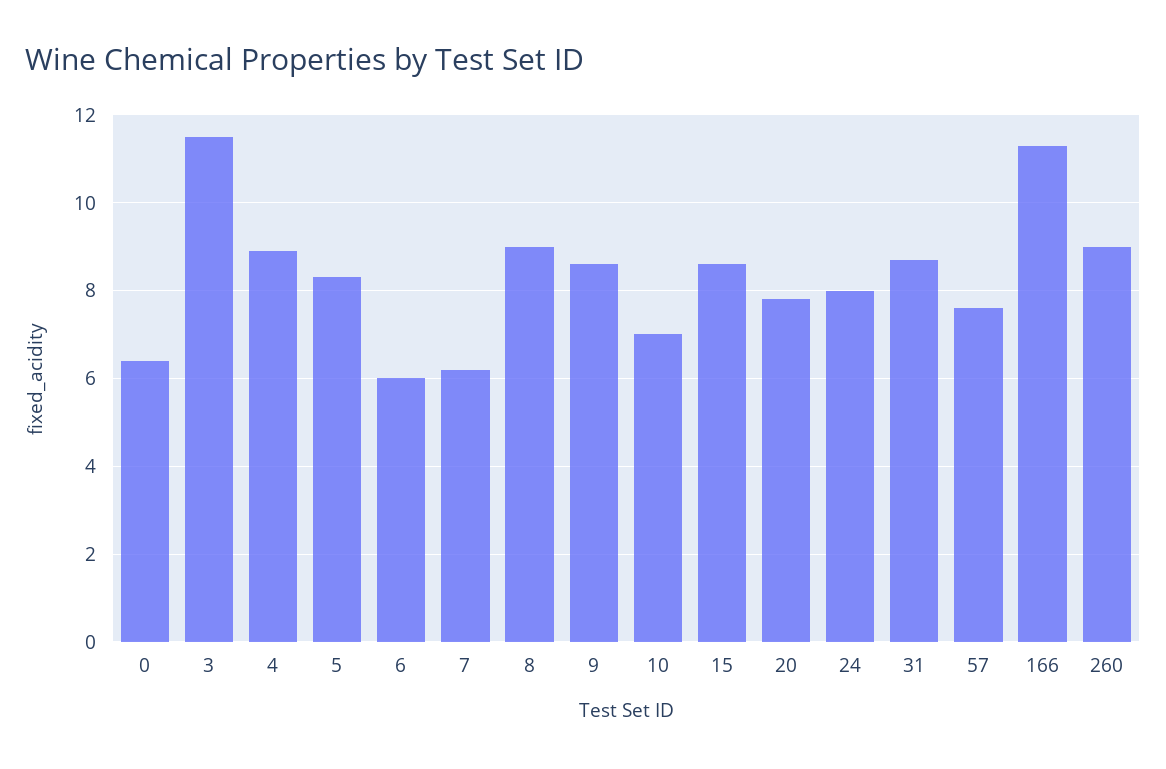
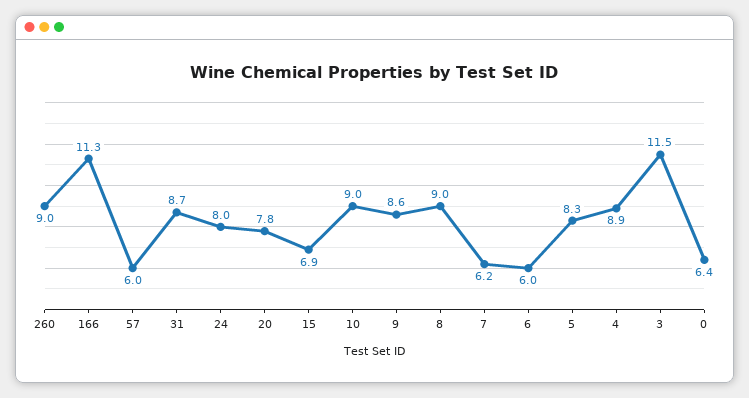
  {
    "0": 6.4,
    "3": 11.5,
    "4": 8.9,
    "5": 8.3,
    "6": 6,
    "7": 6.2,
    "8": 9,
    "9": 8.6,
-   "10": 7,
+   "10": 9,
-   "15": 8.5,
+   "15": 6.9,
    "20": 7.8,
    "24": 8,
    "31": 8.7,
-   "57": 7.5,
+   "57": 6,
    "166": 11.3,
    "260": 9
  }

